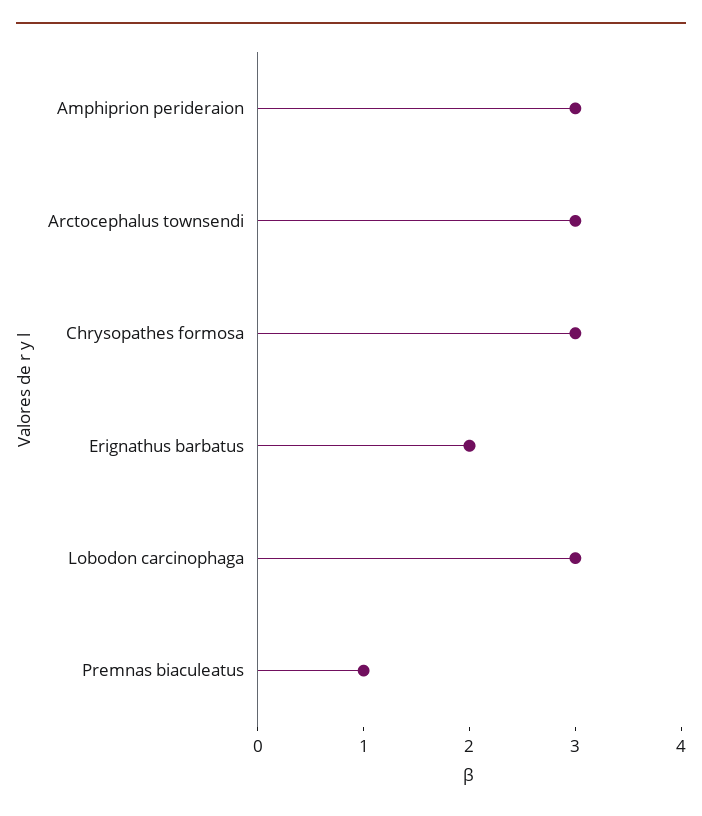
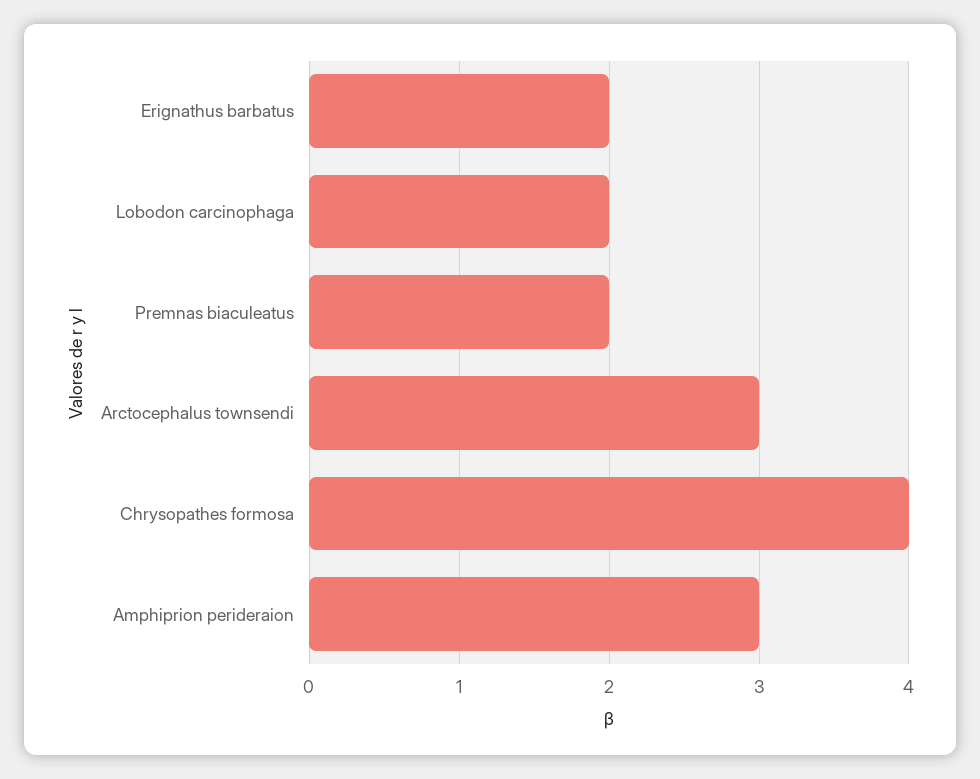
  {
    "Amphiprion perideraion": 3,
    "Arctocephalus townsendi": 3,
-   "Chrysopathes formosa": 3,
+   "Chrysopathes formosa": 4,
    "Erignathus barbatus": 2,
-   "Lobodon carcinophaga": 3,
+   "Lobodon carcinophaga": 2,
-   "Premnas biaculeatus": 1
+   "Premnas biaculeatus": 2
  }

